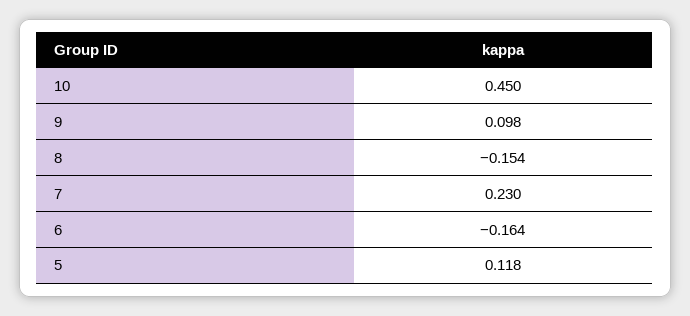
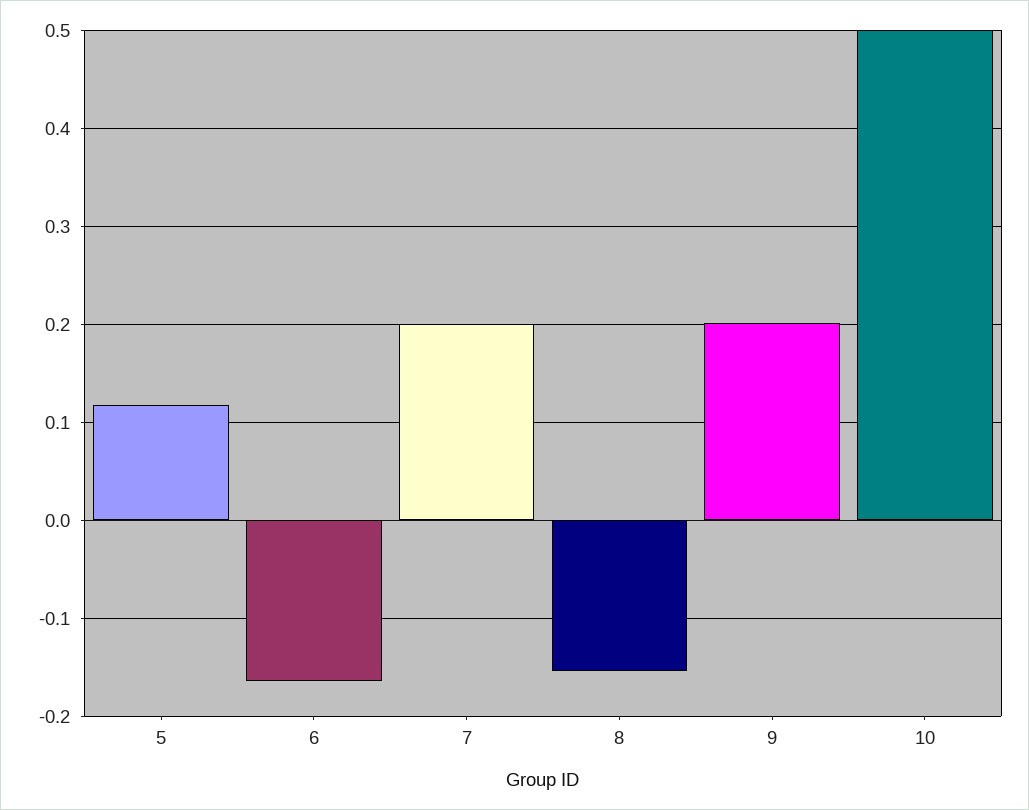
  {
-   "10": 0.45,
+   "10": 0.5,
-   "9": 0.098,
+   "9": 0.2,
    "8": -0.154,
-   "7": 0.23,
+   "7": 0.2,
    "6": -0.164,
    "5": 0.118
  }

